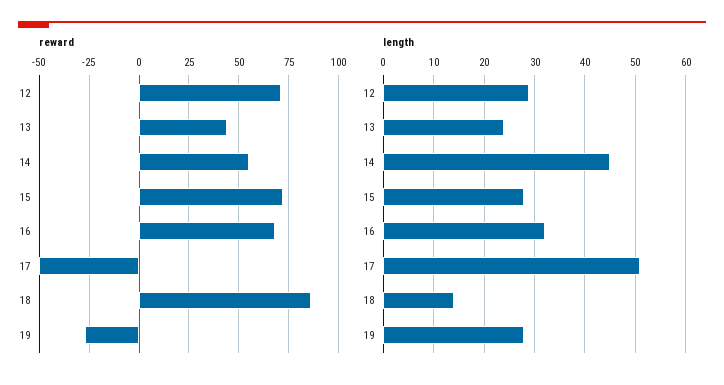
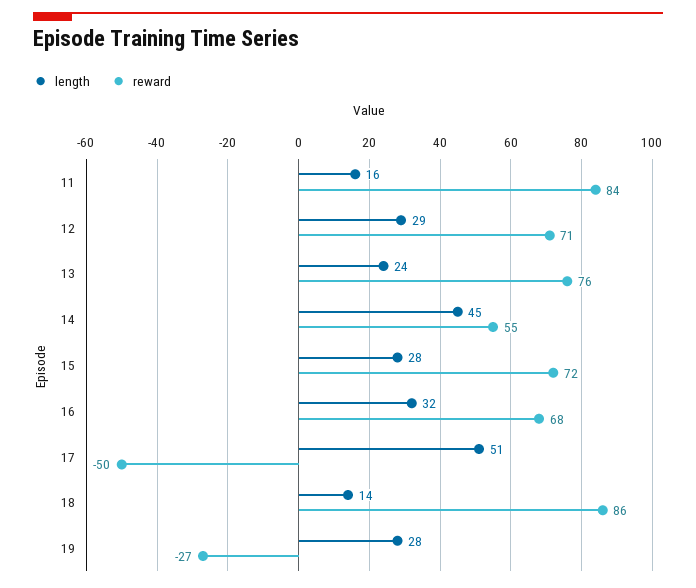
  {
    "reward": {
      "12": 71,
-     "13": 45,
+     "13": 76,
      "14": 55,
      "15": 72,
      "16": 68,
      "17": -50,
      "18": 86,
-     "19": -27
+     "19": -27,
+     "11": 84
    },
    "length": {
      "12": 29,
      "13": 24,
      "14": 45,
      "15": 28,
      "16": 32,
      "17": 51,
      "18": 14,
-     "19": 28
+     "19": 28,
+     "11": 16
    }
  }

